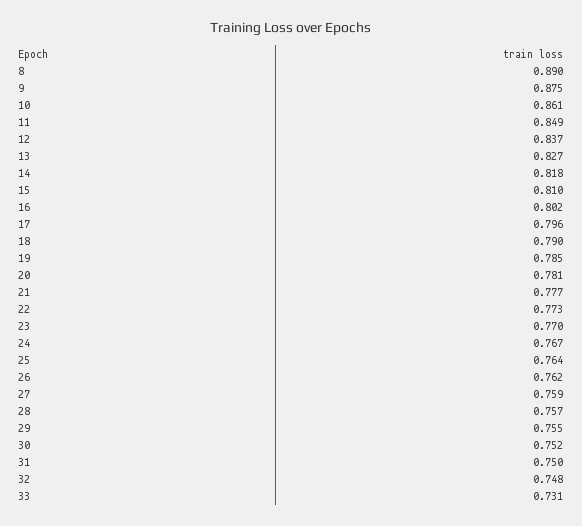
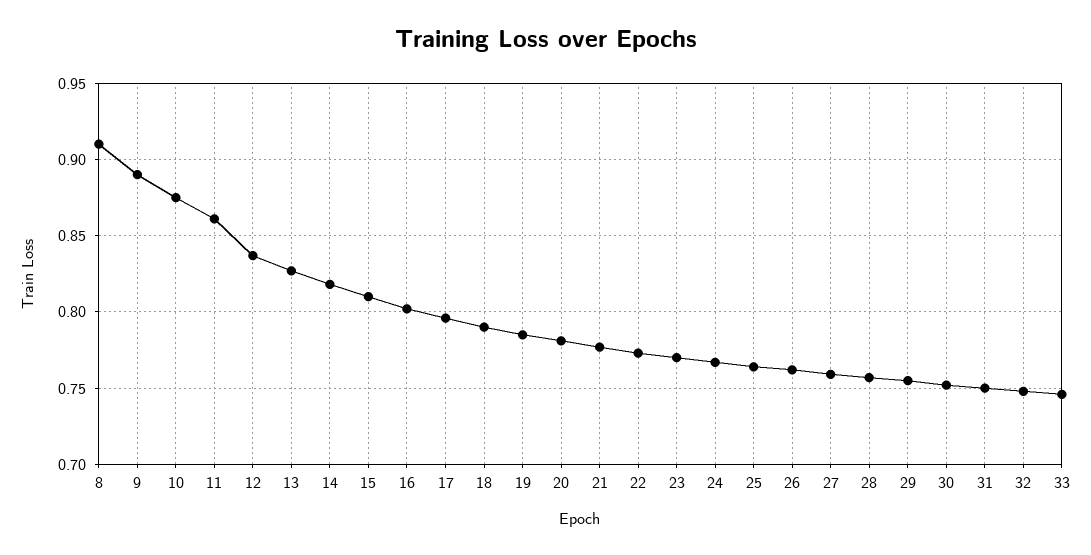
  {
-   "8": 0.89,
+   "8": 0.91,
-   "9": 0.875,
+   "9": 0.89,
-   "10": 0.861,
+   "10": 0.875,
-   "11": 0.849,
+   "11": 0.86,
    "12": 0.837,
    "13": 0.827,
    "14": 0.818,
    "15": 0.81,
    "16": 0.802,
    "17": 0.796,
    "18": 0.79,
    "19": 0.785,
    "20": 0.781,
    "21": 0.777,
    "22": 0.773,
    "23": 0.77,
    "24": 0.767,
    "25": 0.764,
    "26": 0.762,
    "27": 0.759,
    "28": 0.757,
    "29": 0.755,
    "30": 0.752,
    "31": 0.75,
    "32": 0.748,
-   "33": 0.731
+   "33": 0.745
  }

